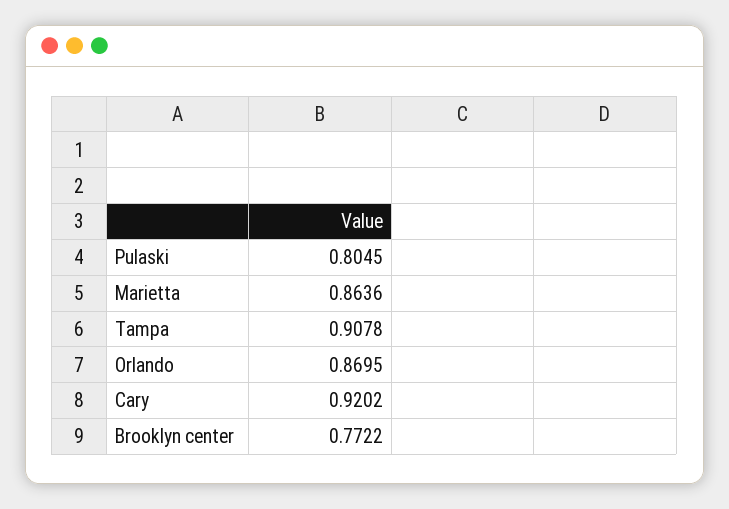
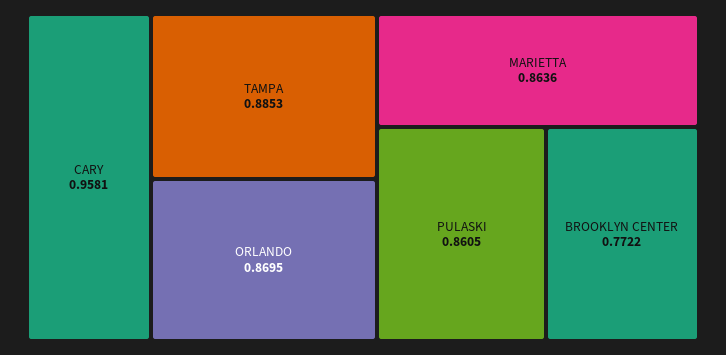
  {
-   "Pulaski": 0.8045,
+   "Pulaski": 0.8605,
    "Marietta": 0.8636,
-   "Tampa": 0.9078,
+   "Tampa": 0.8853,
    "Orlando": 0.8695,
-   "Cary": 0.9202,
+   "Cary": 0.9581,
    "Brooklyn center": 0.7722
  }

